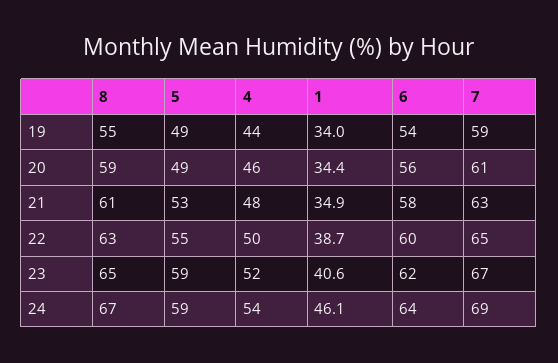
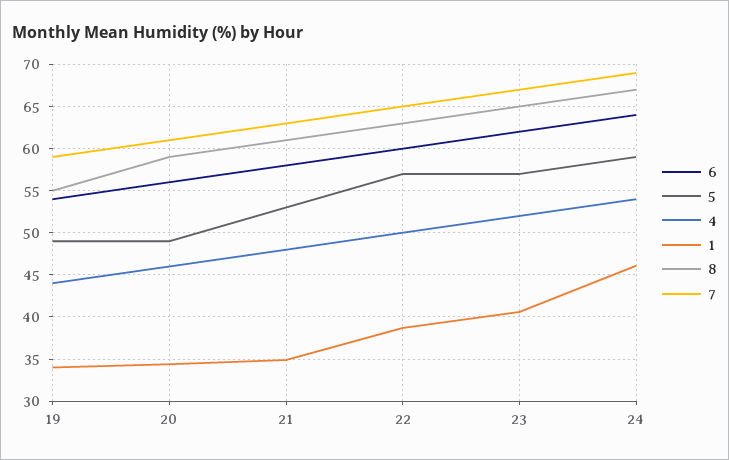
  {
    "8": {
      "19": 55,
      "20": 59,
      "21": 61,
      "22": 63,
      "23": 65,
      "24": 67
    },
    "5": {
      "19": 49,
      "20": 49,
      "21": 53,
-     "22": 55,
+     "22": 57,
-     "23": 59,
+     "23": 57,
      "24": 59
    },
    "4": {
      "19": 44,
      "20": 46,
      "21": 48,
      "22": 50,
      "23": 52,
      "24": 54
    },
    "1": {
      "19": 34,
      "20": 34.4,
      "21": 34.9,
      "22": 38.7,
      "23": 40.6,
      "24": 46.1
    },
    "6": {
      "19": 54,
      "20": 56,
      "21": 58,
      "22": 60,
      "23": 62,
      "24": 64
    },
    "7": {
      "19": 59,
      "20": 61,
      "21": 63,
      "22": 65,
      "23": 67,
      "24": 69
    }
  }

